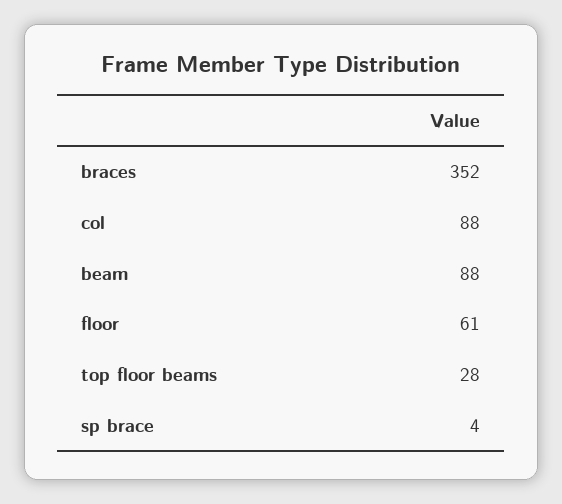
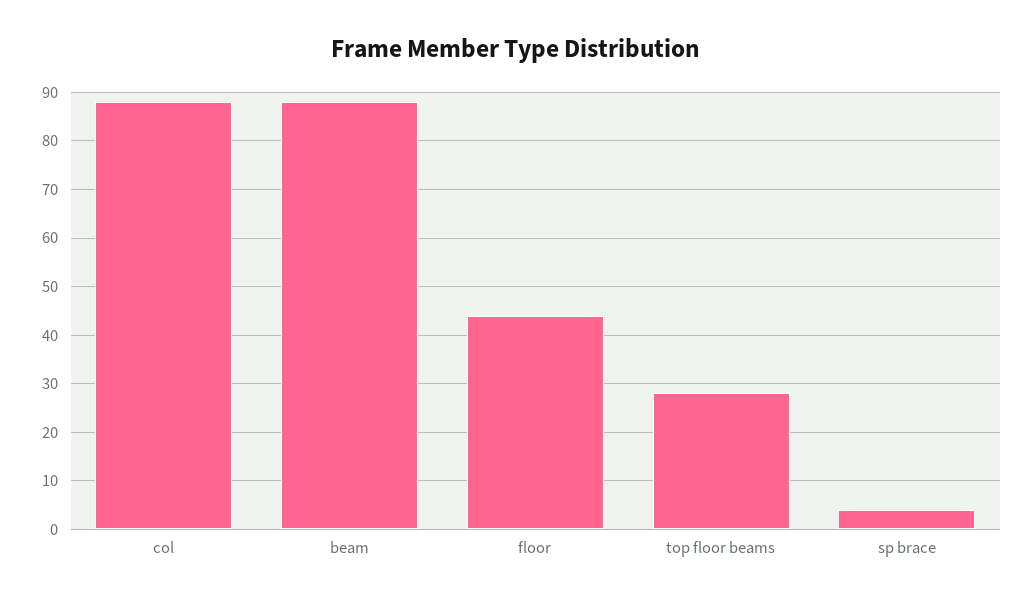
  {
-   "braces": 352,
    "col": 88,
    "beam": 88,
-   "floor": 61,
+   "floor": 45,
    "top floor beams": 28,
    "sp brace": 4
  }

